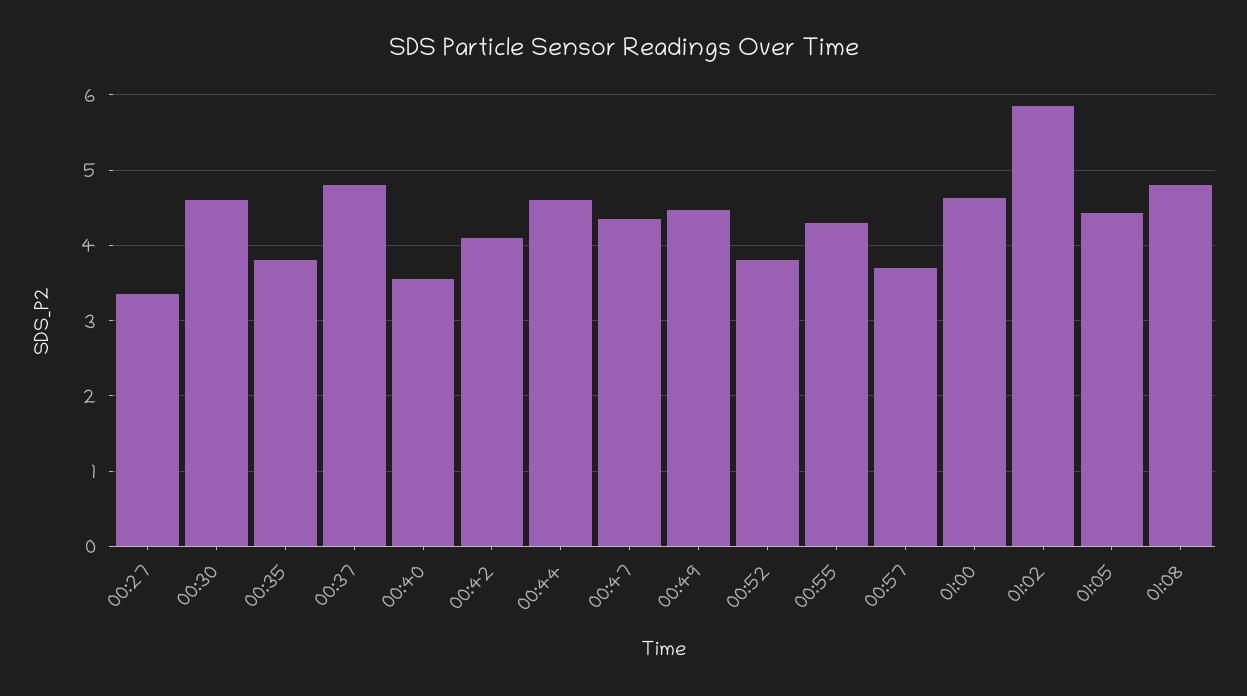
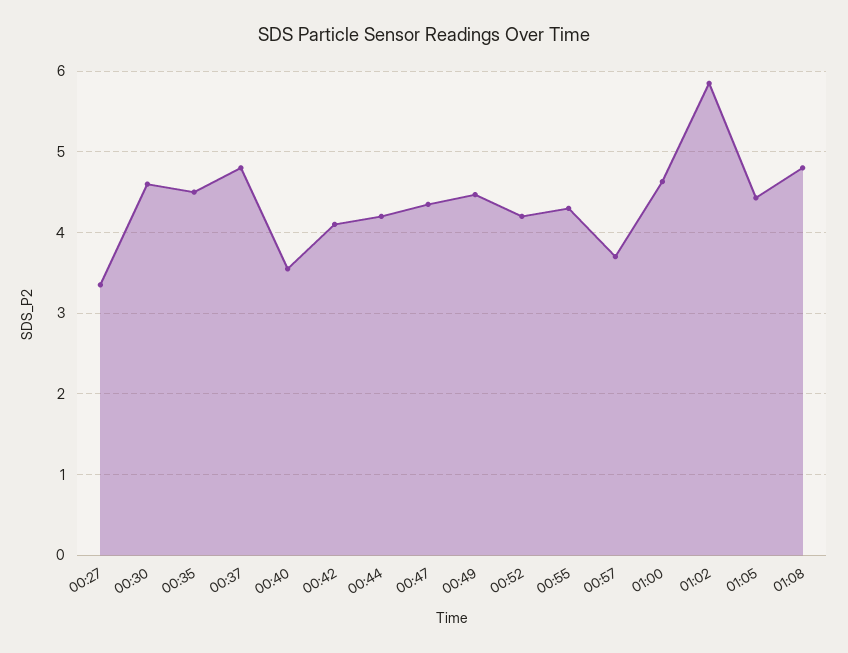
  {
    "00:27": 3.4,
    "00:30": 4.6,
-   "00:35": 3.8,
+   "00:35": 4.5,
    "00:37": 4.8,
    "00:40": 3.6,
    "00:42": 4.1,
-   "00:44": 4.6,
+   "00:44": 4.2,
    "00:47": 4.4,
    "00:49": 4.5,
-   "00:52": 3.8,
+   "00:52": 4.2,
    "00:55": 4.3,
    "00:57": 3.7,
    "01:00": 4.6,
    "01:02": 5.9,
    "01:05": 4.4,
    "01:08": 4.8
  }

